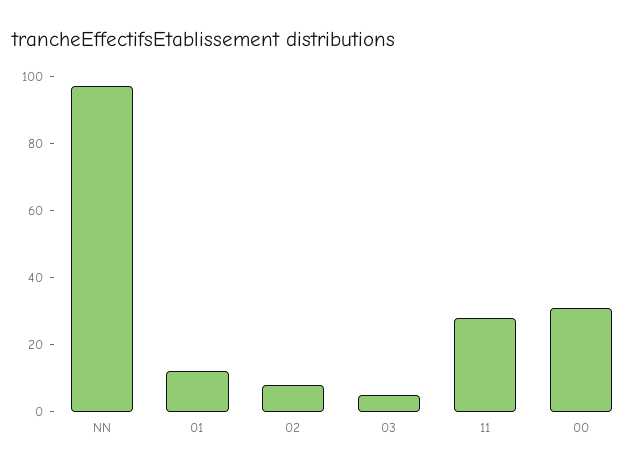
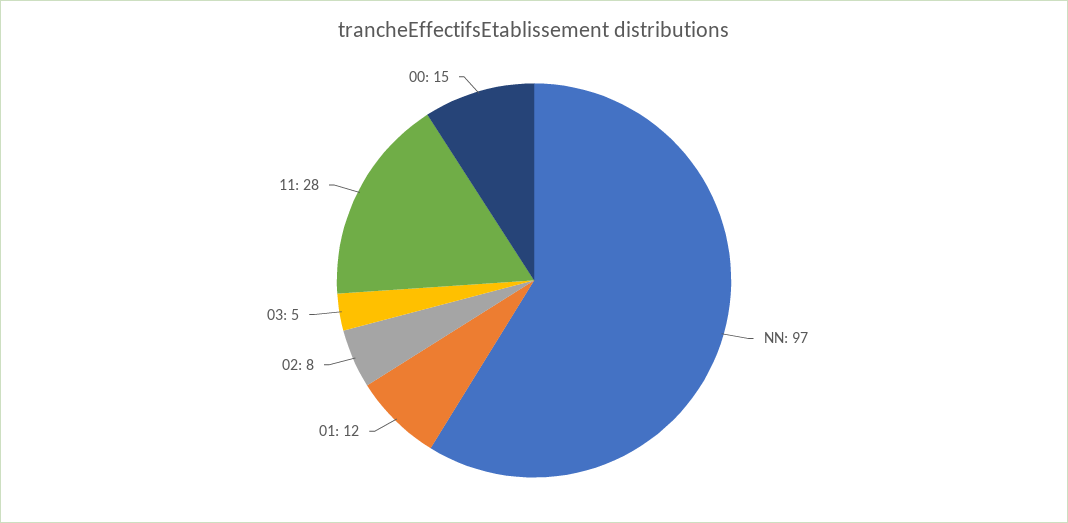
  {
    "NN": 97,
    "01": 12,
    "02": 8,
    "03": 5,
    "11": 28,
-   "00": 30
+   "00": 15
  }

